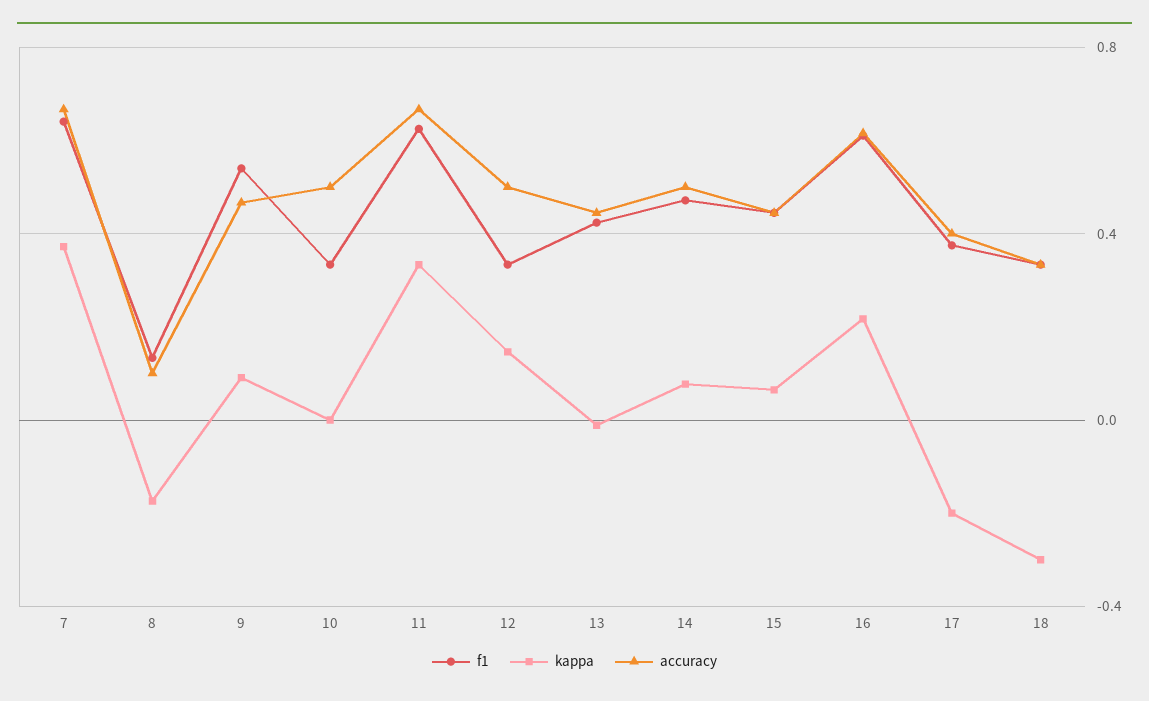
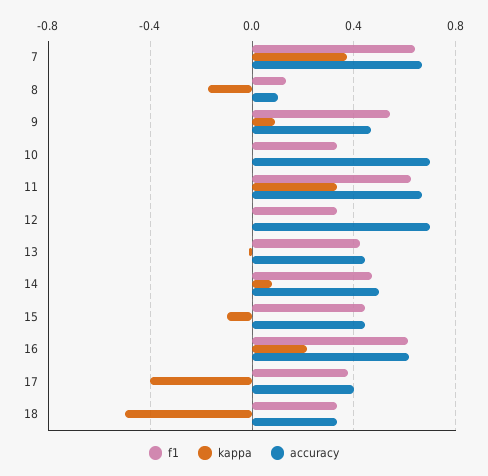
  {
    "f1": {
      "7": 0.65,
      "8": 0.15,
      "9": 0.55,
      "10": 0.35,
      "11": 0.65,
      "12": 0.35,
      "13": 0.4,
      "14": 0.45,
      "15": 0.45,
      "16": 0.6,
      "17": 0.4,
      "18": 0.35
    },
    "kappa": {
      "7": 0.35,
      "8": -0.15,
      "9": 0.1,
      "10": 0,
      "11": 0.35,
-     "12": 0.15,
+     "12": 0,
      "13": 0,
      "14": 0.1,
-     "15": 0.05,
+     "15": -0.1,
      "16": 0.2,
-     "17": -0.2,
+     "17": -0.4,
-     "18": -0.3
+     "18": -0.5
    },
    "accuracy": {
      "7": 0.65,
      "8": 0.1,
      "9": 0.45,
-     "10": 0.5,
+     "10": 0.7,
      "11": 0.65,
-     "12": 0.5,
+     "12": 0.7,
      "13": 0.45,
      "14": 0.5,
      "15": 0.45,
      "16": 0.6,
      "17": 0.4,
      "18": 0.35
    }
  }

